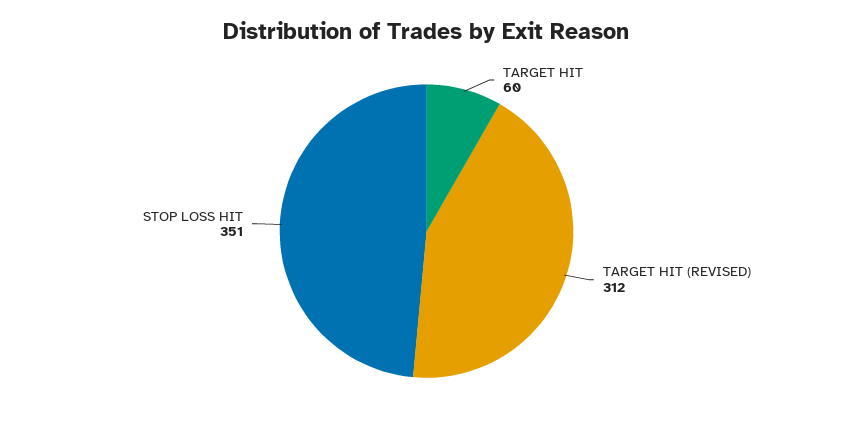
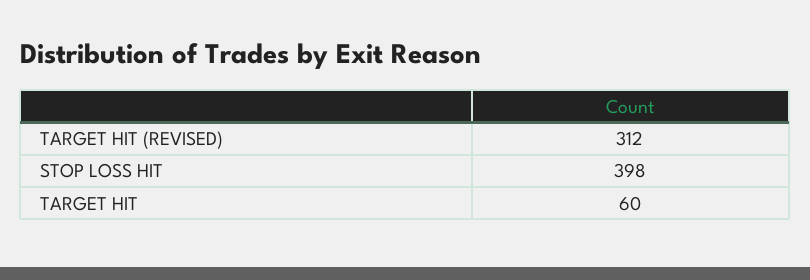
  {
    "TARGET HIT": 60,
    "TARGET HIT (REVISED)": 312,
-   "STOP LOSS HIT": 351
+   "STOP LOSS HIT": 398
  }

